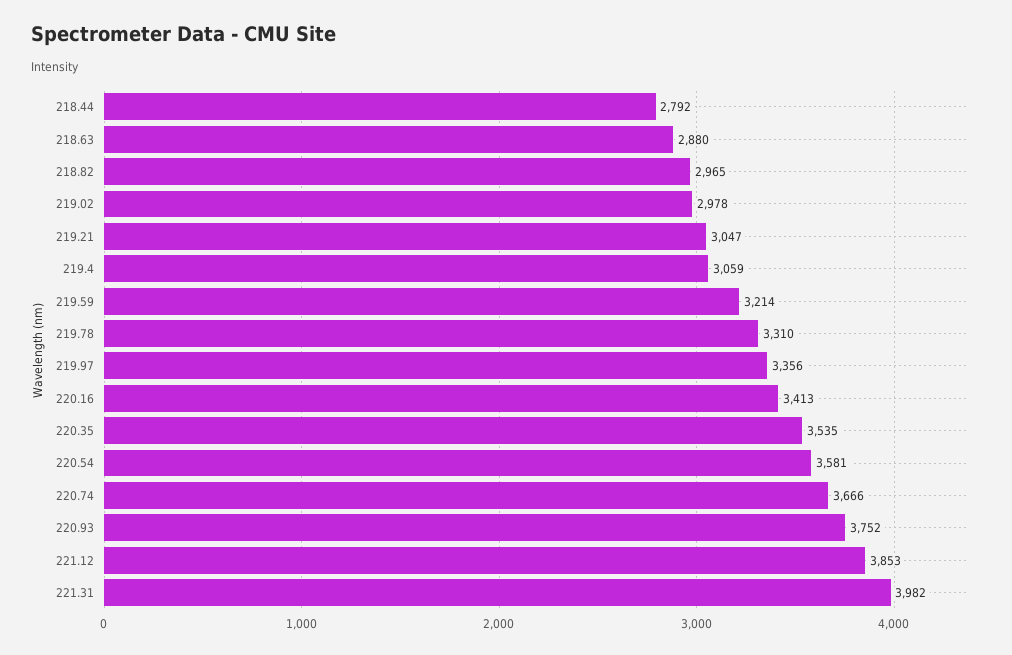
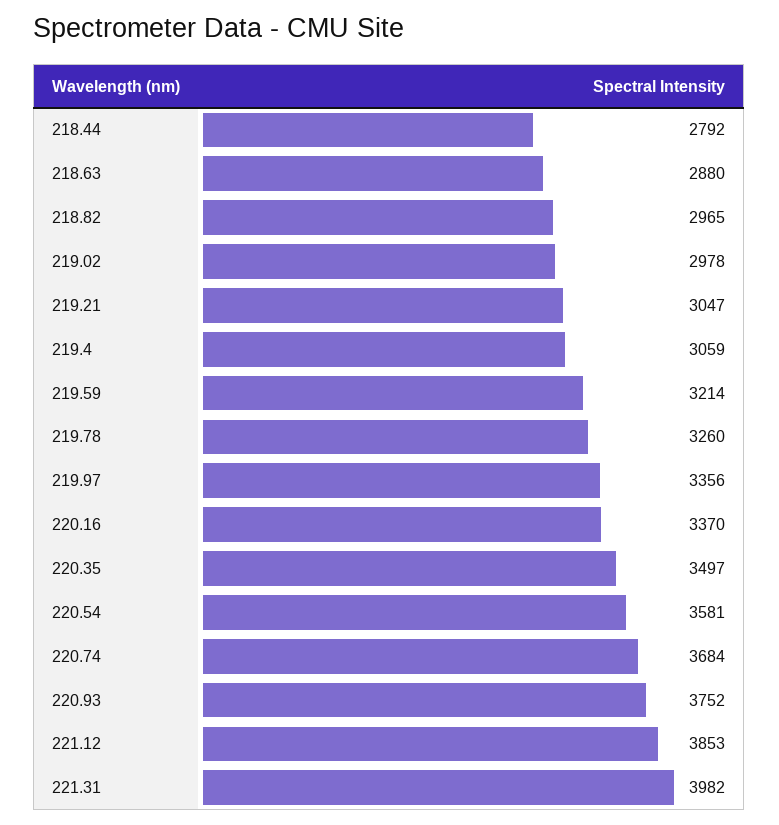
  {
    "218.44": 2792,
    "218.63": 2880,
    "218.82": 2965,
    "219.02": 2978,
    "219.21": 3047,
    "219.4": 3059,
    "219.59": 3214,
-   "219.78": 3310,
+   "219.78": 3260,
    "219.97": 3356,
-   "220.16": 3413,
+   "220.16": 3370,
-   "220.35": 3535,
+   "220.35": 3497,
    "220.54": 3581,
-   "220.74": 3666,
+   "220.74": 3684,
    "220.93": 3752,
    "221.12": 3853,
    "221.31": 3982
  }

